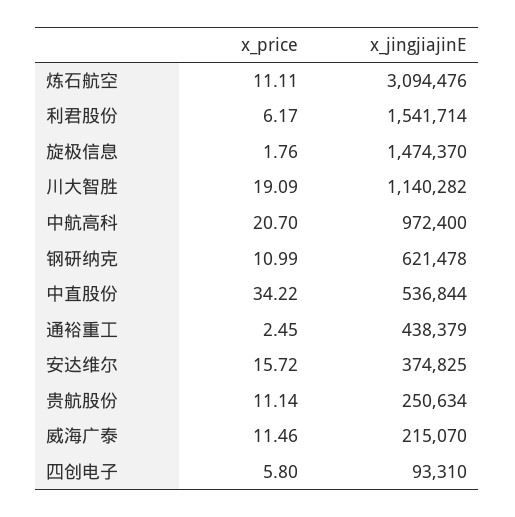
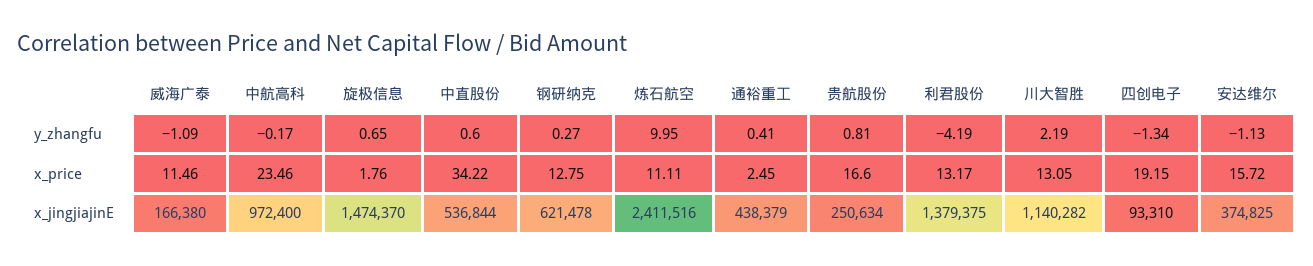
  {
    "x_price": {
      "炼石航空": 11.11,
-     "利君股份": 6.17,
+     "利君股份": 13.17,
      "旋极信息": 1.76,
-     "川大智胜": 19.09,
+     "川大智胜": 13.05,
-     "中航高科": 20.7,
+     "中航高科": 23.46,
-     "钢研纳克": 10.99,
+     "钢研纳克": 12.75,
      "中直股份": 34.22,
      "通裕重工": 2.45,
      "安达维尔": 15.72,
-     "贵航股份": 11.14,
+     "贵航股份": 16.6,
      "威海广泰": 11.46,
-     "四创电子": 5.8
+     "四创电子": 19.15
    },
    "x_jingjiajinE": {
-     "炼石航空": 3094476,
+     "炼石航空": 2411516,
-     "利君股份": 1541714,
+     "利君股份": 1379375,
      "旋极信息": 1474370,
      "川大智胜": 1140282,
      "中航高科": 972400,
      "钢研纳克": 621478,
      "中直股份": 536844,
      "通裕重工": 438379,
      "安达维尔": 374825,
      "贵航股份": 250634,
-     "威海广泰": 215070,
+     "威海广泰": 166380,
      "四创电子": 93310
-   }
+   },
+   "y_zhangfu": {
+     "威海广泰": -1.09,
+     "中航高科": -0.17,
+     "旋极信息": 0.65,
+     "中直股份": 0.6,
+     "钢研纳克": 0.27,
+     "炼石航空": 9.95,
+     "通裕重工": 0.41,
+     "贵航股份": 0.81,
+     "利君股份": -4.19,
+     "川大智胜": 2.19,
+     "四创电子": -1.34,
+     "安达维尔": -1.13
+   }
  }

